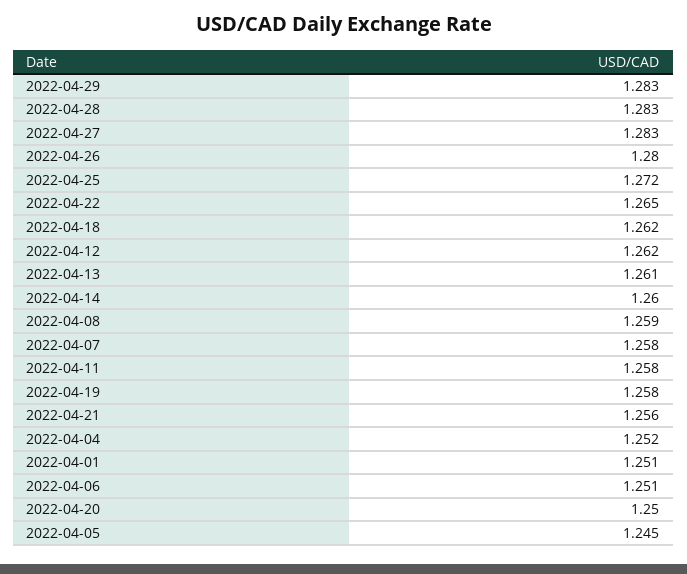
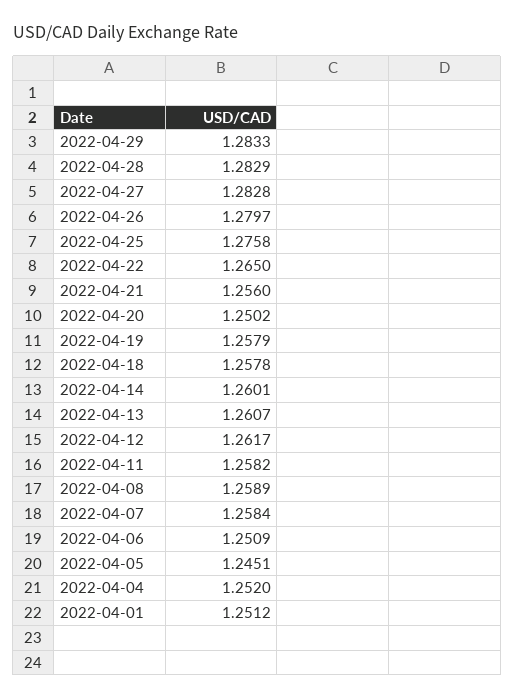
  {
    "2022-04-29": 1.2833,
    "2022-04-28": 1.2829,
    "2022-04-27": 1.2828,
    "2022-04-26": 1.2797,
-   "2022-04-25": 1.272,
+   "2022-04-25": 1.2758,
    "2022-04-22": 1.265,
-   "2022-04-18": 1.262,
+   "2022-04-18": 1.2578,
    "2022-04-12": 1.2617,
    "2022-04-13": 1.2607,
    "2022-04-14": 1.2601,
    "2022-04-08": 1.2589,
    "2022-04-07": 1.2584,
    "2022-04-11": 1.2582,
    "2022-04-19": 1.2579,
    "2022-04-21": 1.256,
    "2022-04-04": 1.252,
    "2022-04-01": 1.2512,
    "2022-04-06": 1.2509,
    "2022-04-20": 1.2502,
    "2022-04-05": 1.2451
  }

